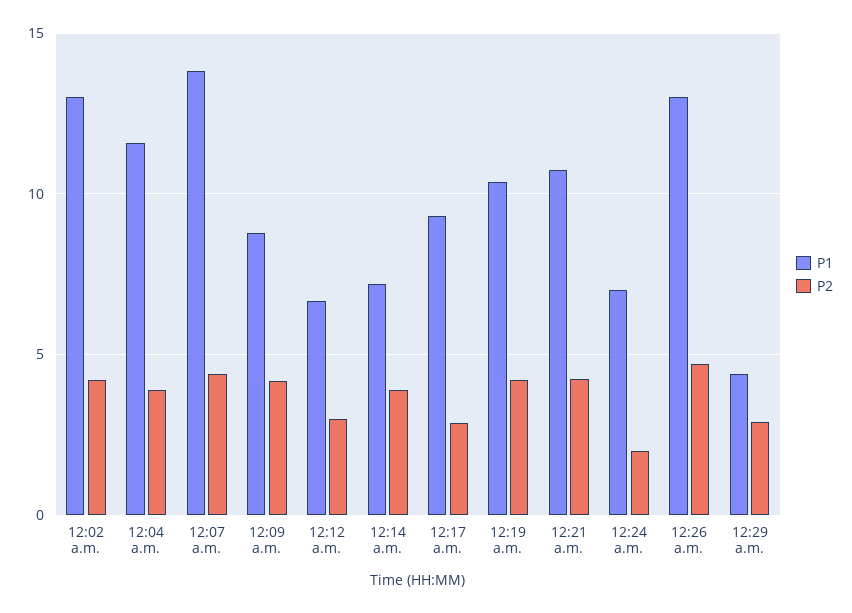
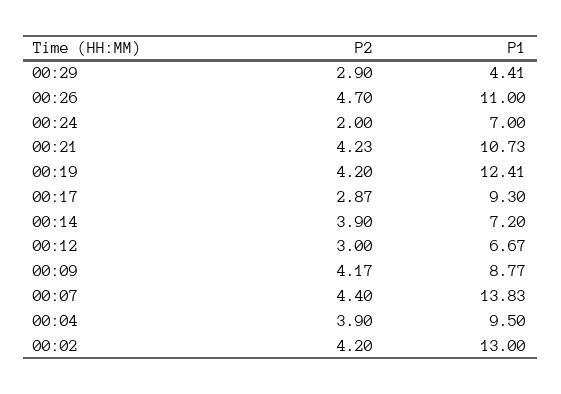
  {
    "P1": {
      "12:02 a.m.": 13,
-     "12:04 a.m.": 11.5,
+     "12:04 a.m.": 9.5,
      "12:07 a.m.": 13.83,
      "12:09 a.m.": 8.77,
      "12:12 a.m.": 6.67,
      "12:14 a.m.": 7.2,
      "12:17 a.m.": 9.3,
-     "12:19 a.m.": 10.5,
+     "12:19 a.m.": 12.41,
      "12:21 a.m.": 10.73,
      "12:24 a.m.": 7,
-     "12:26 a.m.": 13,
+     "12:26 a.m.": 11,
      "12:29 a.m.": 4.41
    },
    "P2": {
      "12:02 a.m.": 4.2,
      "12:04 a.m.": 3.9,
      "12:07 a.m.": 4.4,
      "12:09 a.m.": 4.17,
      "12:12 a.m.": 3,
      "12:14 a.m.": 3.9,
      "12:17 a.m.": 2.87,
      "12:19 a.m.": 4.2,
      "12:21 a.m.": 4.23,
      "12:24 a.m.": 2,
      "12:26 a.m.": 4.7,
      "12:29 a.m.": 2.9
    }
  }

